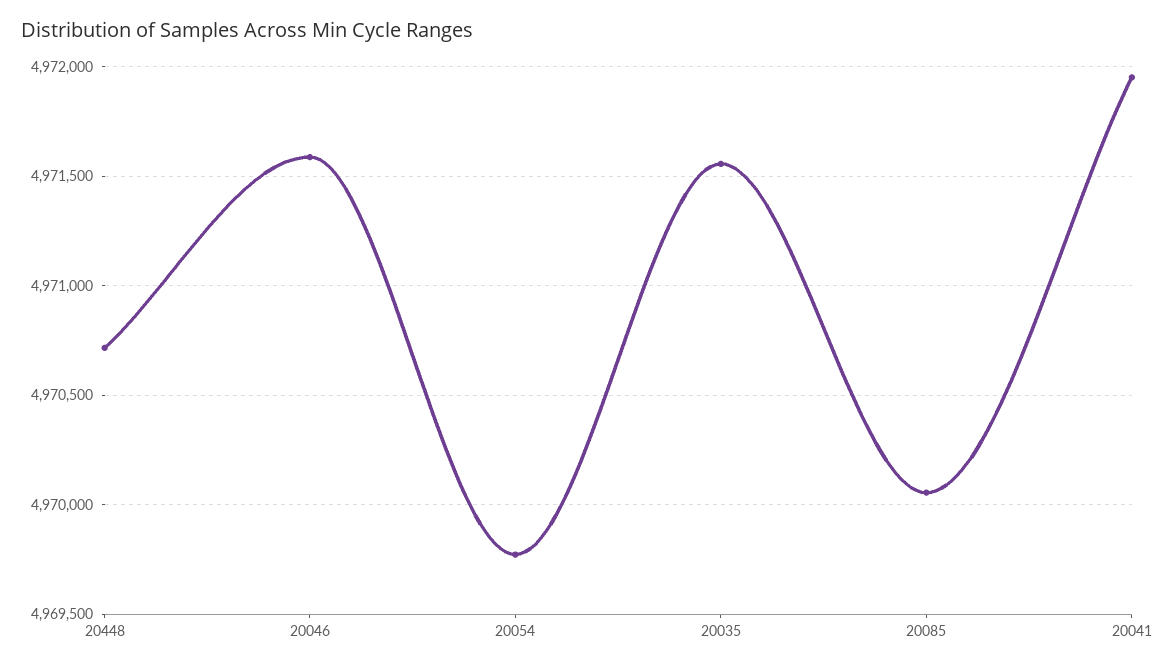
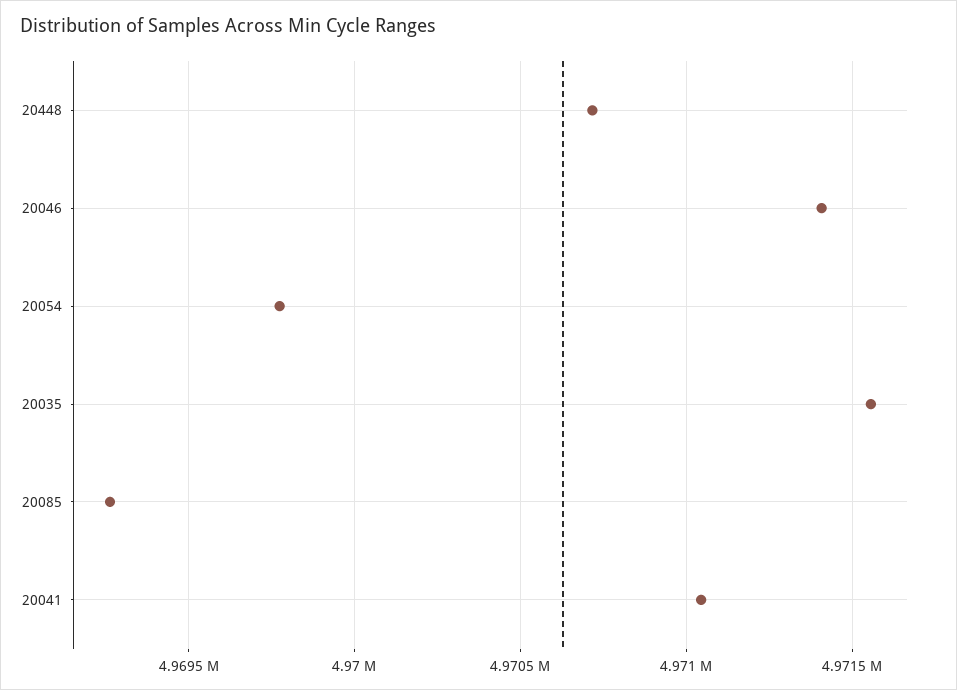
  {
    "20448": 4970700,
-   "20046": 4971600,
+   "20046": 4971400,
    "20054": 4969750,
    "20035": 4971550,
-   "20085": 4970050,
+   "20085": 4969250,
-   "20041": 4971950
+   "20041": 4971050
  }

